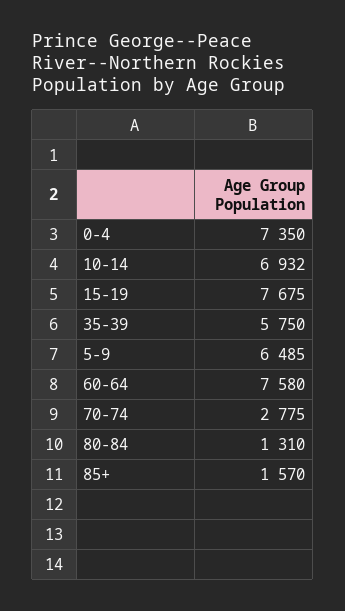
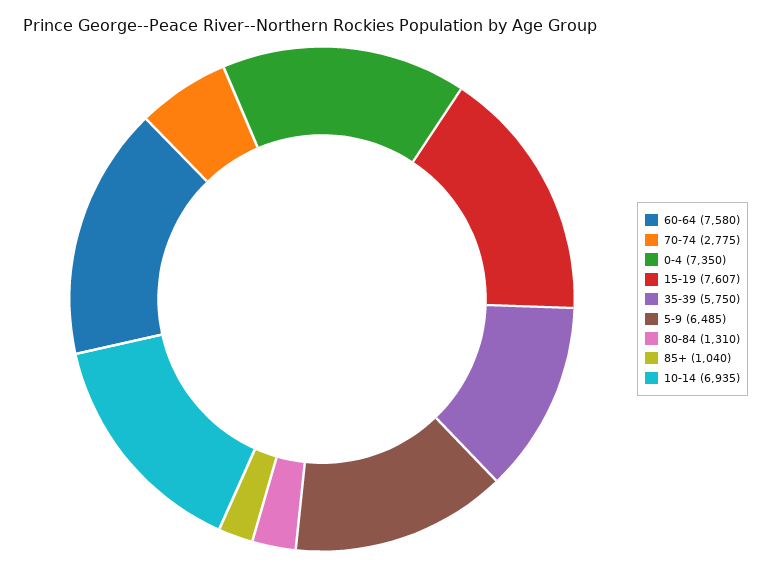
  {
    "0-4": 7350,
-   "10-14": 6932,
+   "10-14": 6935,
-   "15-19": 7675,
+   "15-19": 7607,
    "35-39": 5750,
    "5-9": 6485,
    "60-64": 7580,
    "70-74": 2775,
    "80-84": 1310,
-   "85+": 1570
+   "85+": 1040
  }

